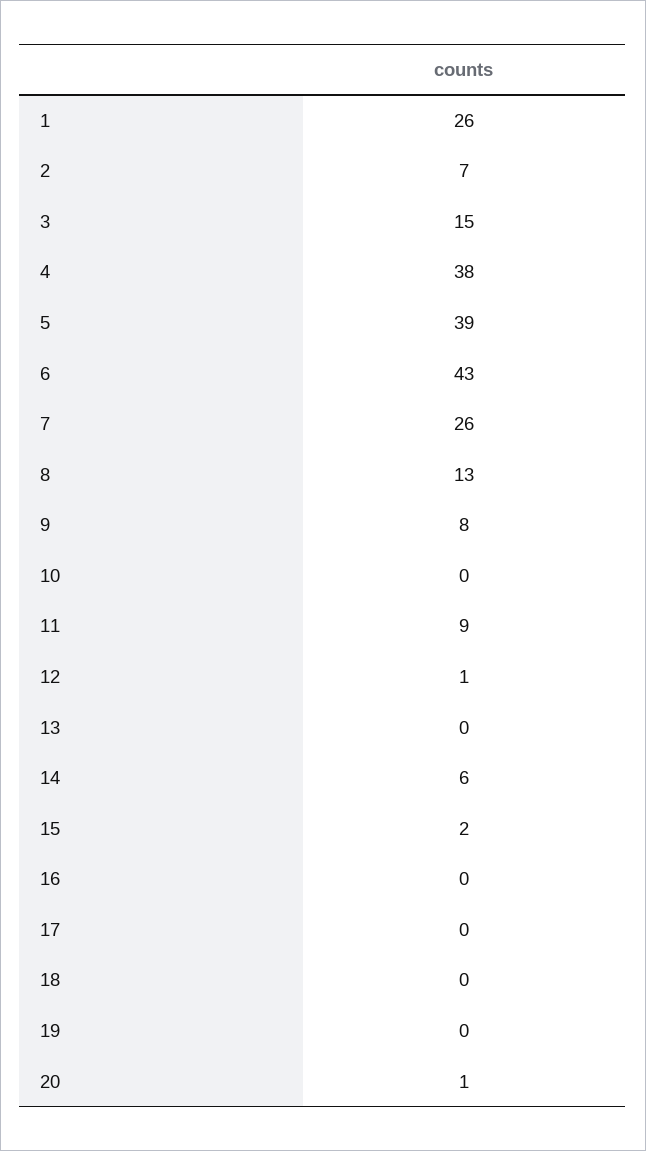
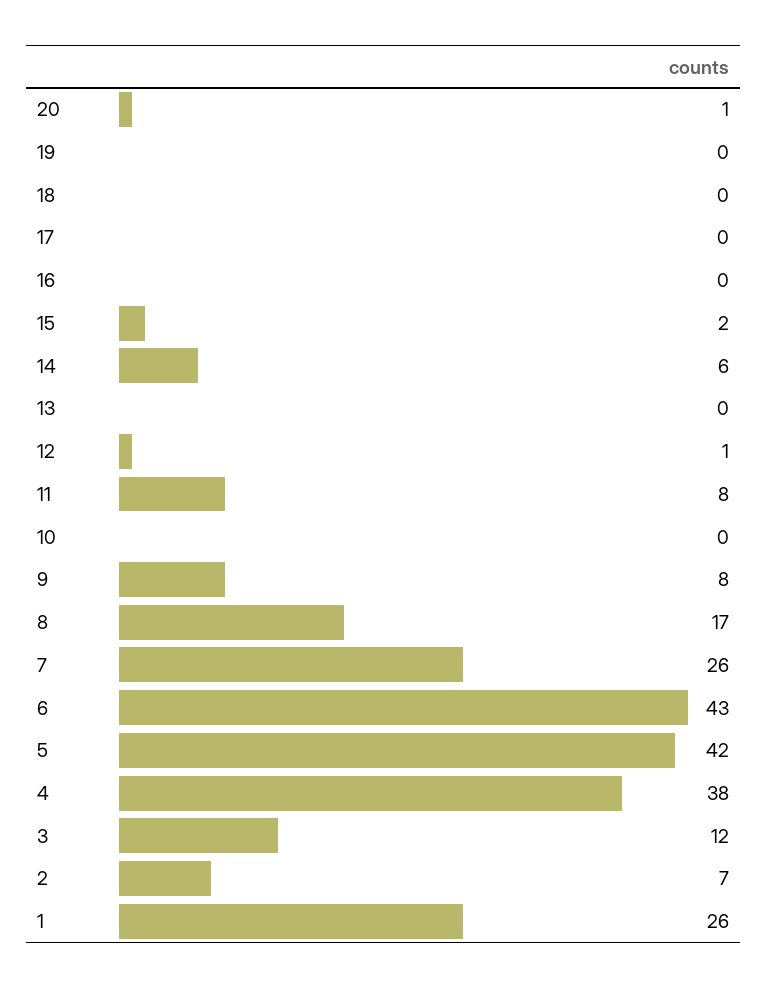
  {
    "1": 26,
    "2": 7,
-   "3": 15,
+   "3": 12,
    "4": 38,
-   "5": 39,
+   "5": 42,
    "6": 43,
    "7": 26,
-   "8": 13,
+   "8": 17,
    "9": 8,
    "10": 0,
-   "11": 9,
+   "11": 8,
    "12": 1,
    "13": 0,
    "14": 6,
    "15": 2,
    "16": 0,
    "17": 0,
    "18": 0,
    "19": 0,
    "20": 1
  }

